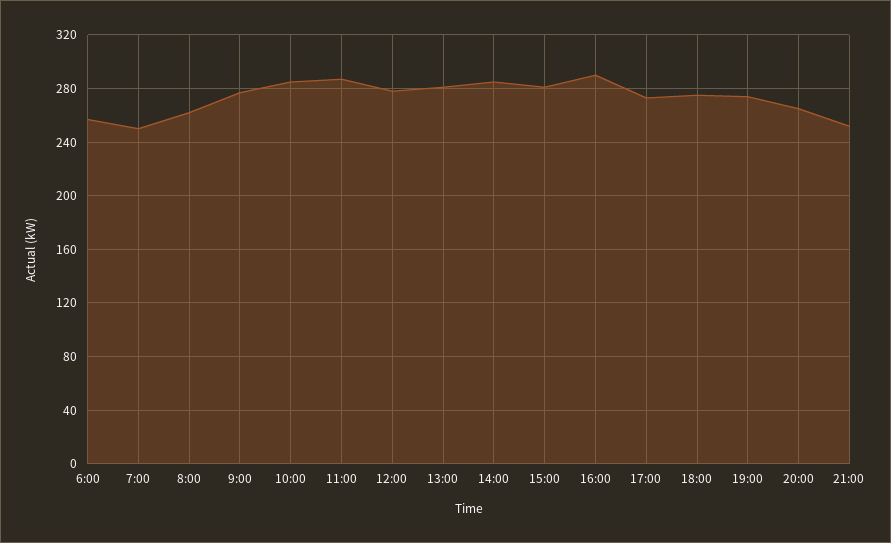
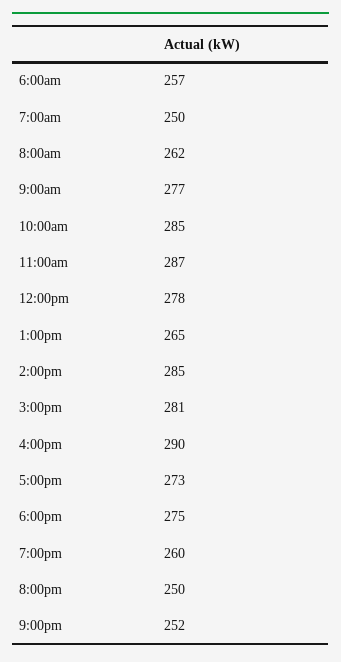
  {
    "6:00": 257,
    "7:00": 250,
    "8:00": 262,
    "9:00": 277,
    "10:00": 285,
    "11:00": 287,
    "12:00": 278,
-   "13:00": 280,
+   "13:00": 265,
    "14:00": 285,
    "15:00": 281,
    "16:00": 290,
    "17:00": 273,
    "18:00": 275,
-   "19:00": 275,
+   "19:00": 260,
-   "20:00": 265,
+   "20:00": 250,
    "21:00": 252
  }

